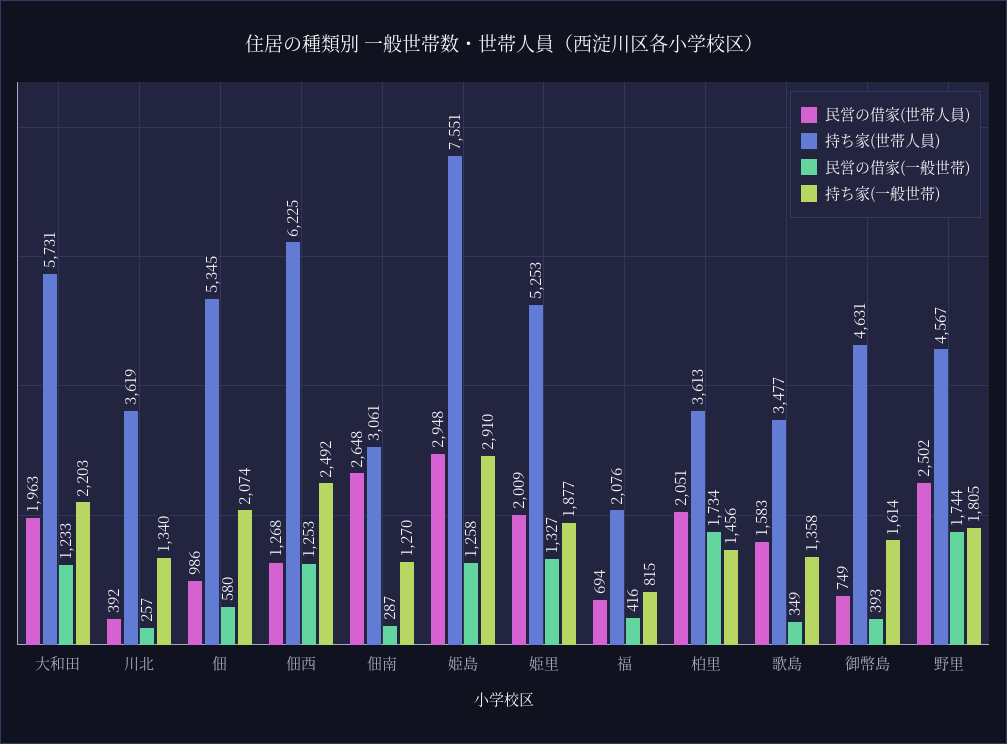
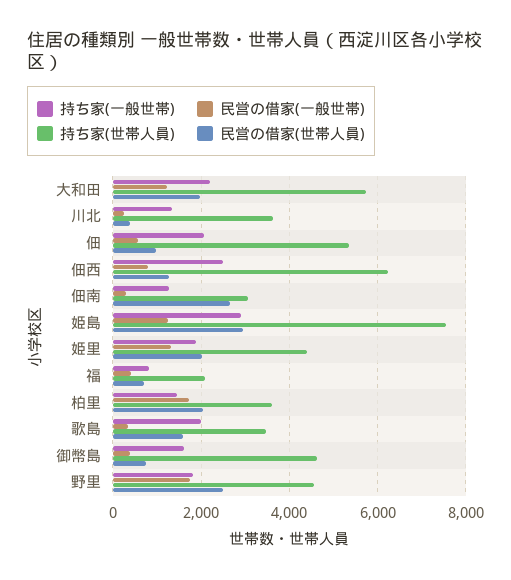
  {
    "民営の借家(世帯人員)": {
      "大和田": 1963,
      "川北": 392,
      "佃": 986,
      "佃西": 1268,
      "佃南": 2648,
      "姫島": 2948,
      "姫里": 2009,
      "福": 694,
      "柏里": 2051,
      "歌島": 1583,
      "御幣島": 749,
      "野里": 2502
    },
    "持ち家(世帯人員)": {
      "大和田": 5731,
      "川北": 3619,
      "佃": 5345,
      "佃西": 6225,
      "佃南": 3061,
      "姫島": 7551,
-     "姫里": 5253,
+     "姫里": 4400,
      "福": 2076,
      "柏里": 3613,
      "歌島": 3477,
      "御幣島": 4631,
      "野里": 4567
    },
    "民営の借家(一般世帯)": {
      "大和田": 1233,
      "川北": 257,
      "佃": 580,
-     "佃西": 1253,
+     "佃西": 800,
      "佃南": 287,
      "姫島": 1258,
      "姫里": 1327,
      "福": 416,
      "柏里": 1734,
      "歌島": 349,
      "御幣島": 393,
      "野里": 1744
    },
    "持ち家(一般世帯)": {
      "大和田": 2203,
      "川北": 1340,
      "佃": 2074,
      "佃西": 2492,
      "佃南": 1270,
      "姫島": 2910,
      "姫里": 1877,
      "福": 815,
      "柏里": 1456,
-     "歌島": 1358,
+     "歌島": 2000,
      "御幣島": 1614,
      "野里": 1805
    }
  }

